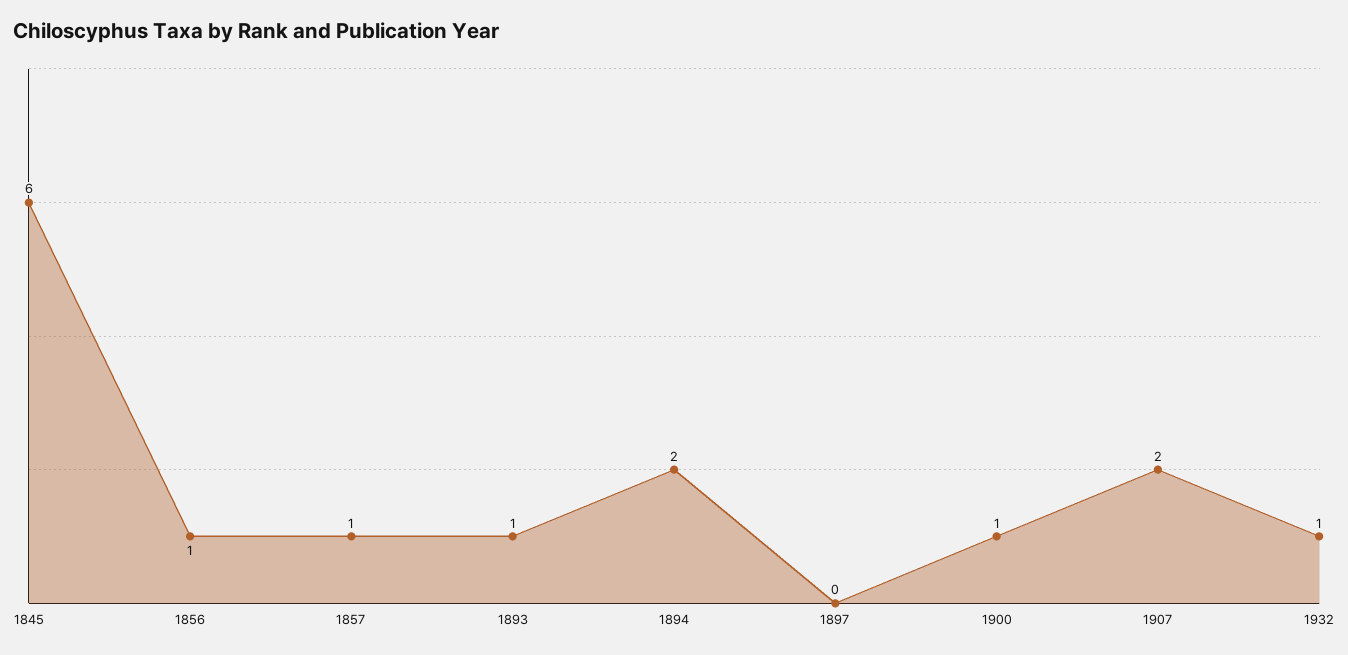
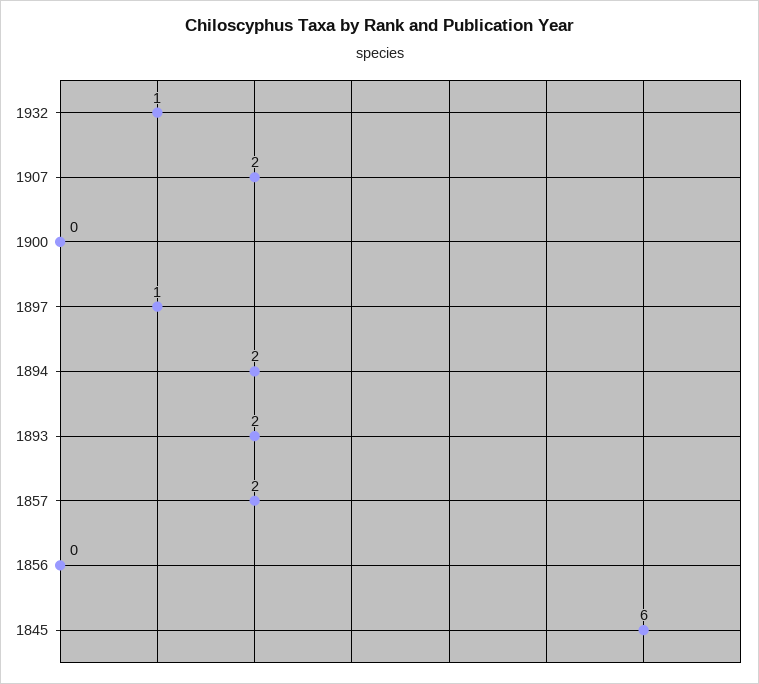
  {
    "1845": 6,
-   "1856": 1,
+   "1856": 0,
-   "1857": 1,
+   "1857": 2,
-   "1893": 1,
+   "1893": 2,
    "1894": 2,
-   "1897": 0,
+   "1897": 1,
-   "1900": 1,
+   "1900": 0,
    "1907": 2,
    "1932": 1
  }

